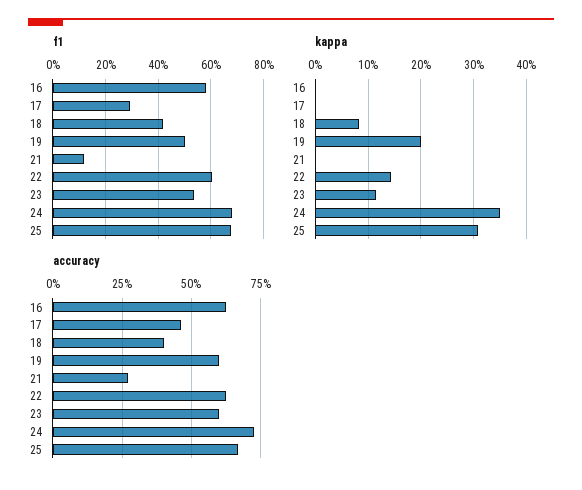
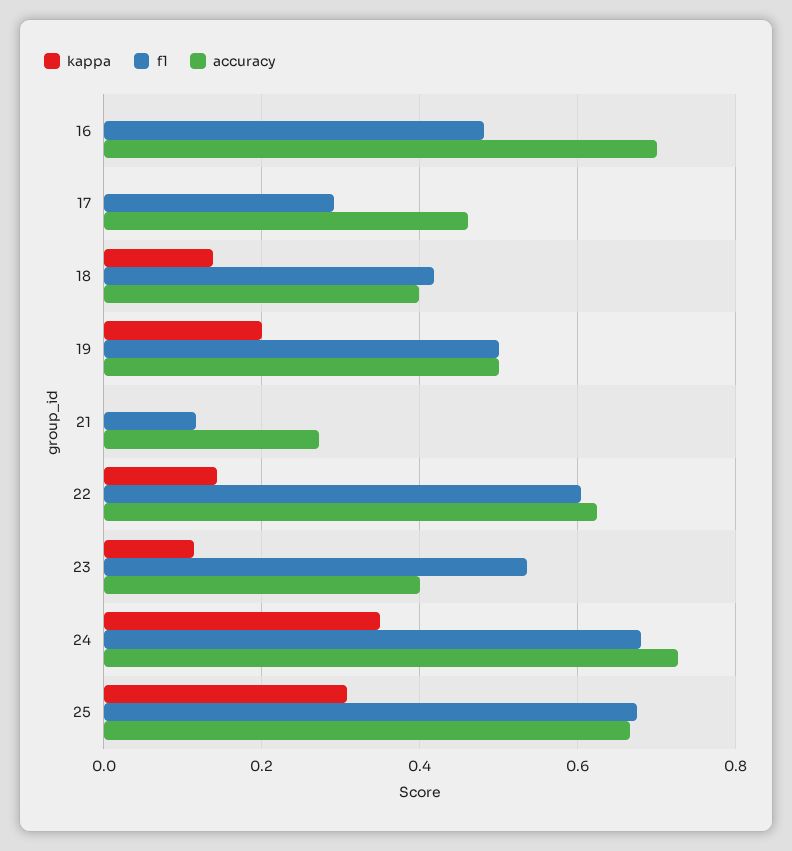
  {
    "f1": {
-     "16": 0.575,
+     "16": 0.48,
      "17": 0.3,
      "18": 0.42,
      "19": 0.5,
      "21": 0.12,
      "22": 0.6,
      "23": 0.54,
      "24": 0.68,
      "25": 0.68
    },
    "kappa": {
      "16": 0,
      "17": 0,
-     "18": 0.08,
+     "18": 0.14,
      "19": 0.2,
      "21": 0,
      "22": 0.14,
      "23": 0.12,
      "24": 0.36,
      "25": 0.3
    },
    "accuracy": {
-     "16": 0.625,
+     "16": 0.7,
      "17": 0.46,
      "18": 0.4,
-     "19": 0.6,
+     "19": 0.5,
      "21": 0.28,
      "22": 0.62,
-     "23": 0.6,
+     "23": 0.4,
      "24": 0.72,
      "25": 0.66
    }
  }

